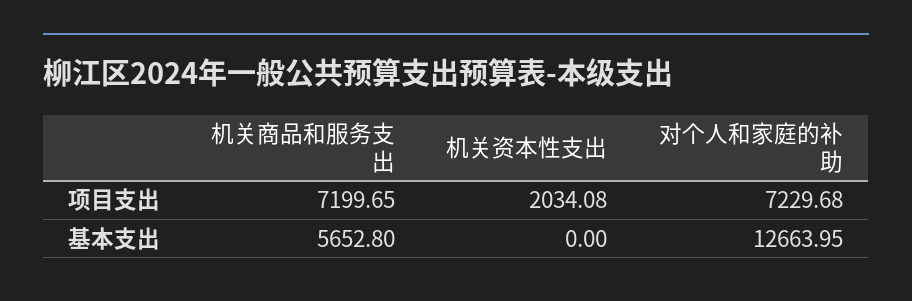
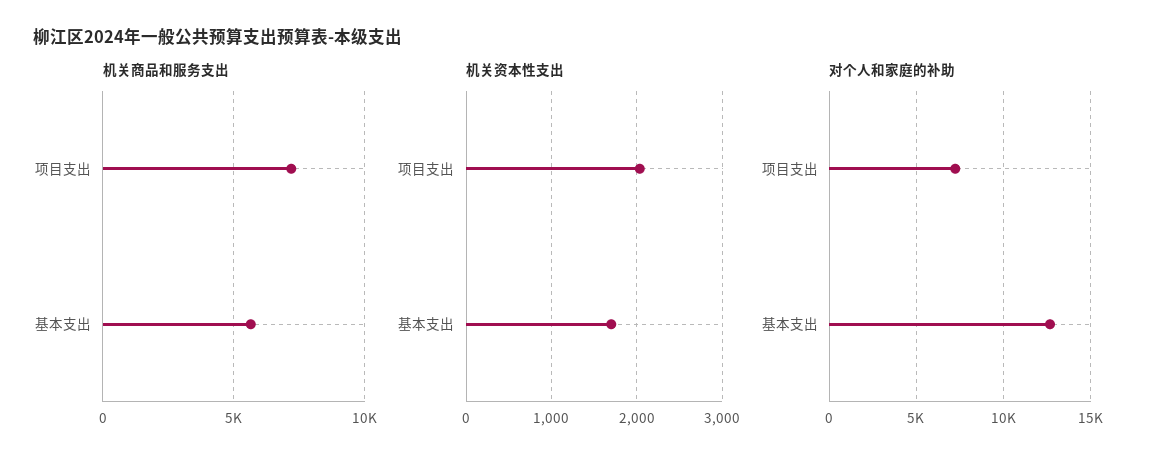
  {
    "机关商品和服务支出": {
      "项目支出": 7199.65,
      "基本支出": 5652.8
    },
    "机关资本性支出": {
      "项目支出": 2034.08,
-     "基本支出": 0
+     "基本支出": 1700
    },
    "对个人和家庭的补助": {
      "项目支出": 7229.68,
      "基本支出": 12663.95
    }
  }

